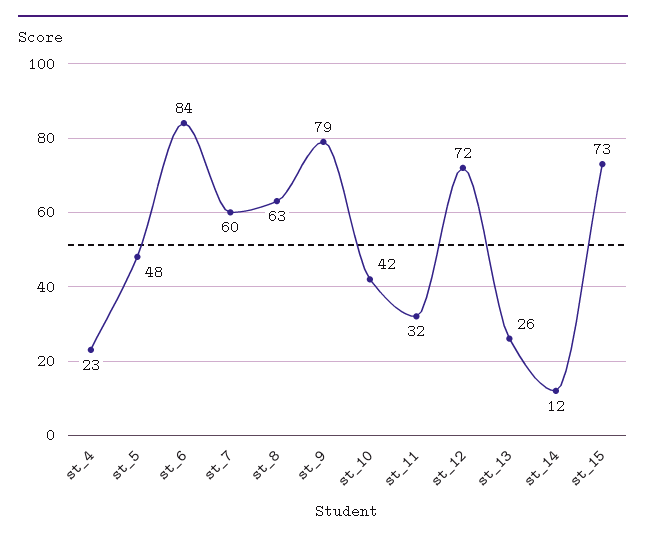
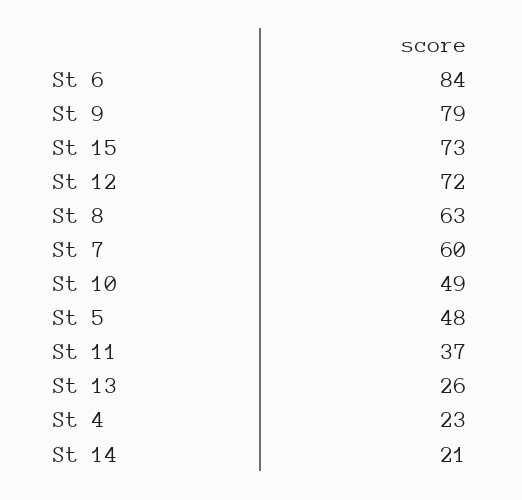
  {
    "st_4": 23,
    "st_5": 48,
    "st_6": 84,
    "st_7": 60,
    "st_8": 63,
    "st_9": 79,
-   "st_10": 42,
+   "st_10": 49,
-   "st_11": 32,
+   "st_11": 37,
    "st_12": 72,
    "st_13": 26,
-   "st_14": 12,
+   "st_14": 21,
    "st_15": 73
  }

